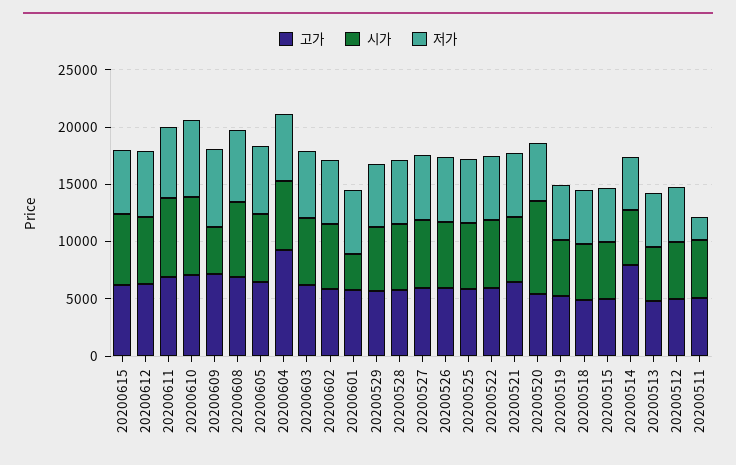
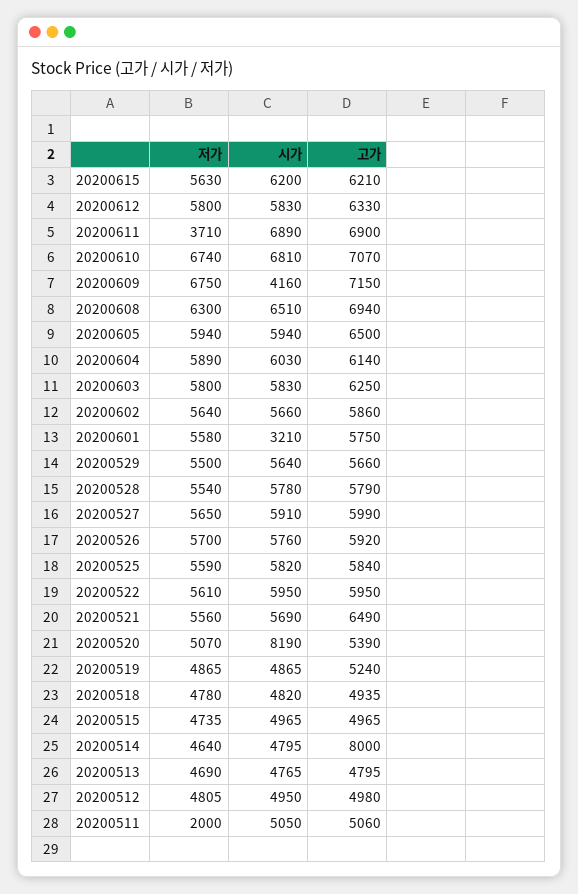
  {
    "고가": {
      "20200615": 6210,
      "20200612": 6330,
      "20200611": 6900,
      "20200610": 7070,
      "20200609": 7150,
      "20200608": 6940,
      "20200605": 6500,
-     "20200604": 9000,
+     "20200604": 6140,
      "20200603": 6250,
      "20200602": 5860,
      "20200601": 5750,
      "20200529": 5660,
      "20200528": 5790,
      "20200527": 5990,
      "20200526": 5920,
      "20200525": 5840,
      "20200522": 5950,
      "20200521": 6490,
      "20200520": 5390,
      "20200519": 5240,
      "20200518": 4935,
      "20200515": 4965,
      "20200514": 8000,
      "20200513": 4795,
      "20200512": 4980,
      "20200511": 5060
    },
    "시가": {
      "20200615": 6200,
      "20200612": 5830,
      "20200611": 6890,
      "20200610": 6810,
      "20200609": 4160,
      "20200608": 6510,
      "20200605": 5940,
      "20200604": 6030,
      "20200603": 5830,
      "20200602": 5660,
      "20200601": 3210,
      "20200529": 5640,
      "20200528": 5780,
      "20200527": 5910,
      "20200526": 5760,
      "20200525": 5820,
      "20200522": 5950,
      "20200521": 5690,
      "20200520": 8190,
      "20200519": 4865,
      "20200518": 4820,
      "20200515": 4965,
      "20200514": 4795,
      "20200513": 4765,
      "20200512": 4950,
      "20200511": 5050
    },
    "저가": {
      "20200615": 5630,
      "20200612": 5800,
-     "20200611": 6000,
+     "20200611": 3710,
      "20200610": 6740,
      "20200609": 6750,
      "20200608": 6300,
      "20200605": 5940,
      "20200604": 5890,
      "20200603": 5800,
      "20200602": 5640,
      "20200601": 5580,
      "20200529": 5500,
      "20200528": 5540,
      "20200527": 5650,
      "20200526": 5700,
      "20200525": 5590,
      "20200522": 5610,
      "20200521": 5560,
      "20200520": 5070,
      "20200519": 4865,
      "20200518": 4780,
      "20200515": 4735,
      "20200514": 4640,
      "20200513": 4690,
      "20200512": 4805,
      "20200511": 2000
    }
  }

